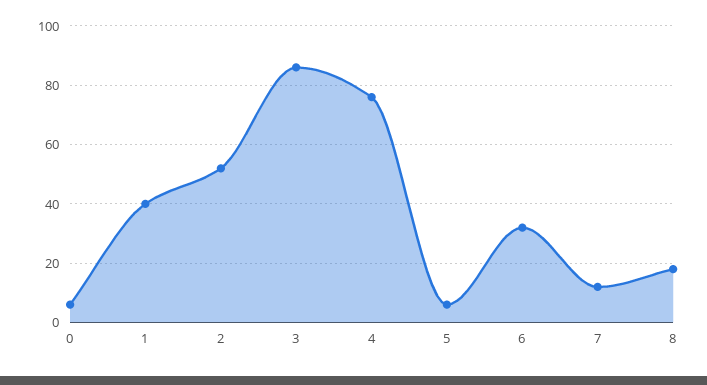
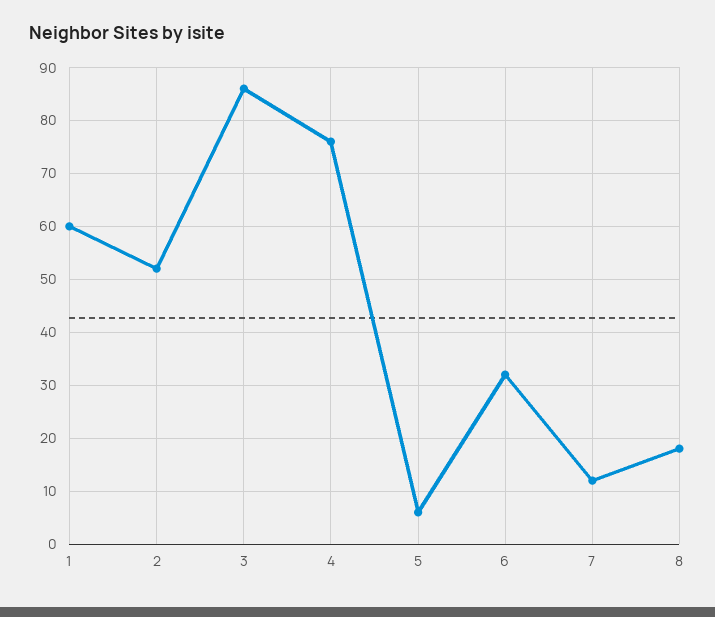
  {
-   "0": 5,
-   "1": 40,
+   "1": 60,
    "2": 50,
    "3": 85,
    "4": 75,
    "5": 5,
    "6": 30,
    "7": 10,
    "8": 20
  }

